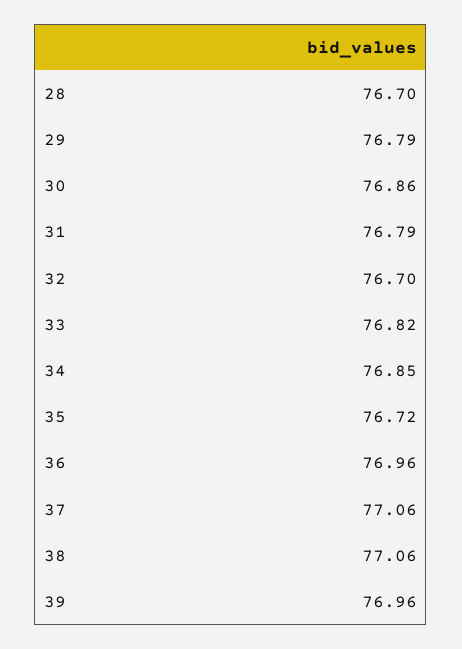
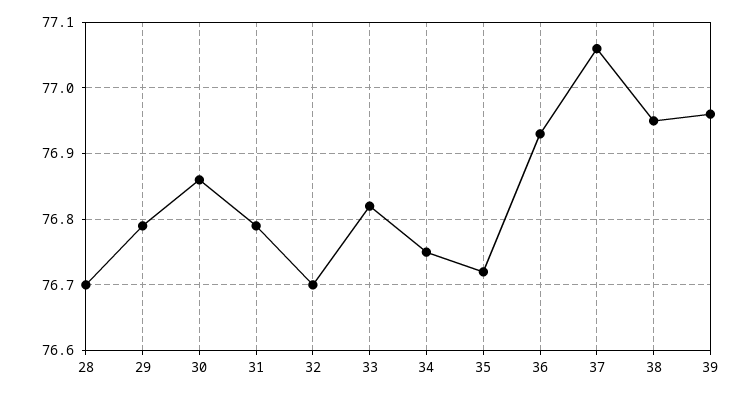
  {
    "28": 76.7,
    "29": 76.79,
    "30": 76.86,
    "31": 76.79,
    "32": 76.7,
    "33": 76.82,
-   "34": 76.85,
+   "34": 76.75,
    "35": 76.72,
-   "36": 76.96,
+   "36": 76.93,
    "37": 77.06,
-   "38": 77.06,
+   "38": 76.95,
    "39": 76.96
  }

